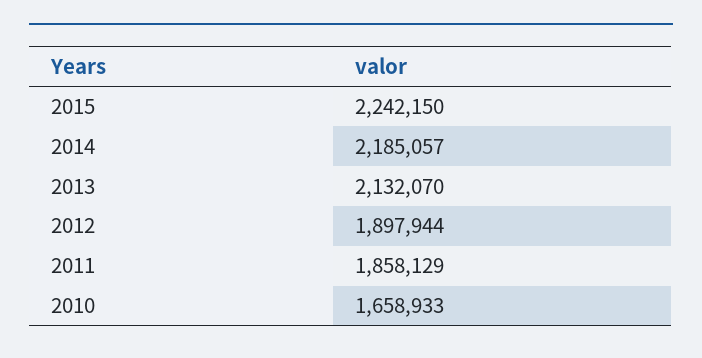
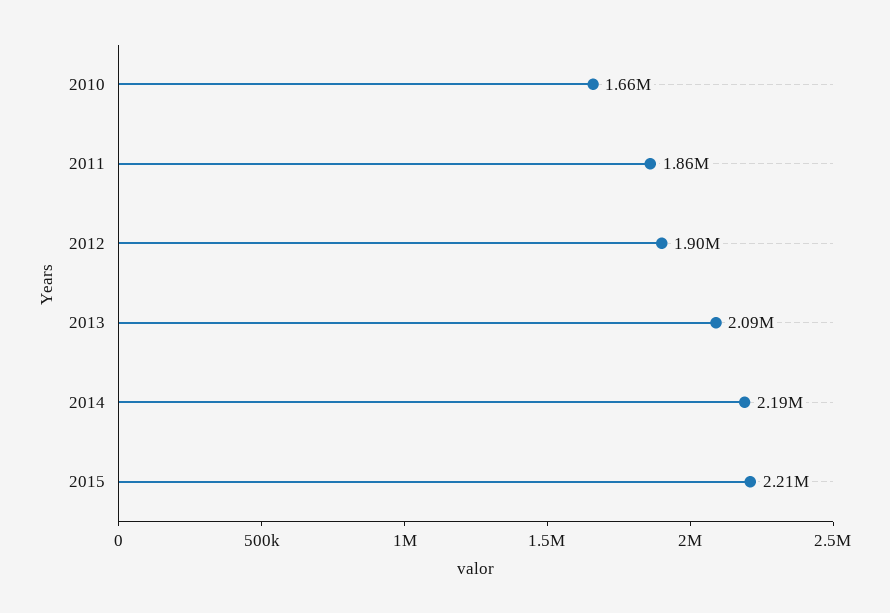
  {
-   "2015": 2242150,
+   "2015": 2210000,
    "2014": 2185057,
-   "2013": 2132070,
+   "2013": 2090000,
    "2012": 1897944,
    "2011": 1858129,
    "2010": 1658933
  }

